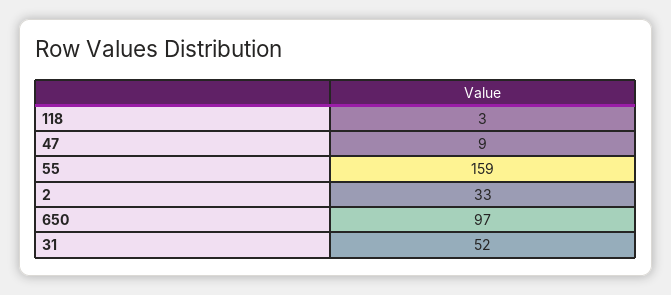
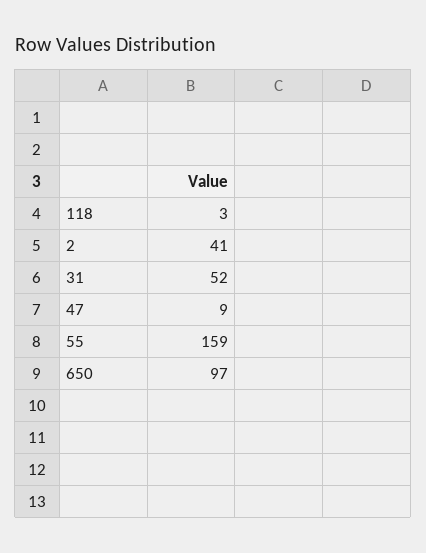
  {
    "118": 3,
    "47": 9,
    "55": 159,
-   "2": 33,
+   "2": 41,
    "650": 97,
    "31": 52
  }

